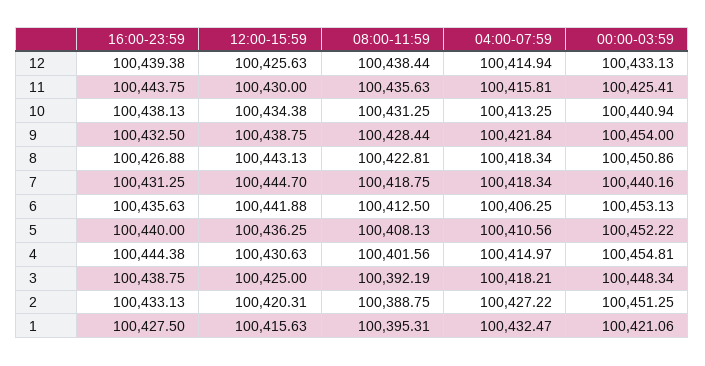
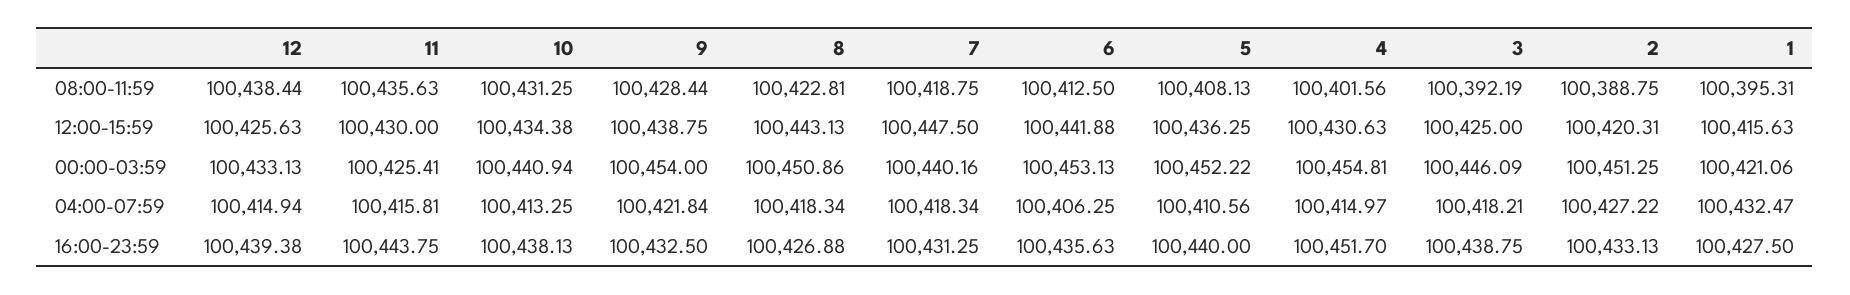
  {
    "16:00-23:59": {
      "12": 100439.38,
      "11": 100443.75,
      "10": 100438.13,
      "9": 100432.5,
      "8": 100426.88,
      "7": 100431.25,
      "6": 100435.63,
      "5": 100440,
-     "4": 100444.38,
+     "4": 100451.7,
      "3": 100438.75,
      "2": 100433.13,
      "1": 100427.5
    },
    "12:00-15:59": {
      "12": 100425.63,
      "11": 100430,
      "10": 100434.38,
      "9": 100438.75,
      "8": 100443.13,
-     "7": 100444.7,
+     "7": 100447.5,
      "6": 100441.88,
      "5": 100436.25,
      "4": 100430.63,
      "3": 100425,
      "2": 100420.31,
      "1": 100415.63
    },
    "08:00-11:59": {
      "12": 100438.44,
      "11": 100435.63,
      "10": 100431.25,
      "9": 100428.44,
      "8": 100422.81,
      "7": 100418.75,
      "6": 100412.5,
      "5": 100408.13,
      "4": 100401.56,
      "3": 100392.19,
      "2": 100388.75,
      "1": 100395.31
    },
    "04:00-07:59": {
      "12": 100414.94,
      "11": 100415.81,
      "10": 100413.25,
      "9": 100421.84,
      "8": 100418.34,
      "7": 100418.34,
      "6": 100406.25,
      "5": 100410.56,
      "4": 100414.97,
      "3": 100418.21,
      "2": 100427.22,
      "1": 100432.47
    },
    "00:00-03:59": {
      "12": 100433.13,
      "11": 100425.41,
      "10": 100440.94,
      "9": 100454,
      "8": 100450.86,
      "7": 100440.16,
      "6": 100453.13,
      "5": 100452.22,
      "4": 100454.81,
-     "3": 100448.34,
+     "3": 100446.09,
      "2": 100451.25,
      "1": 100421.06
    }
  }

